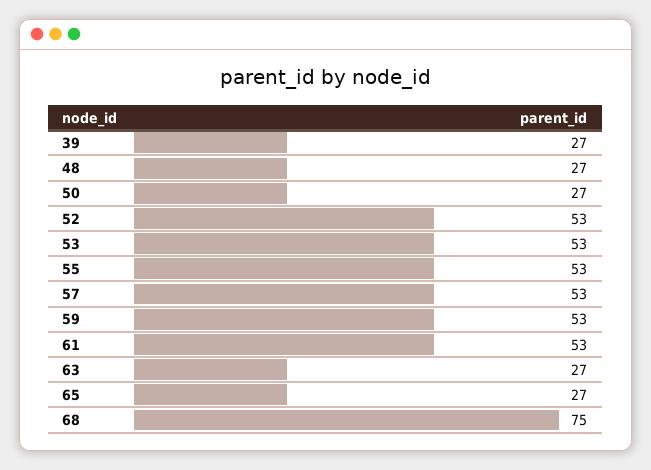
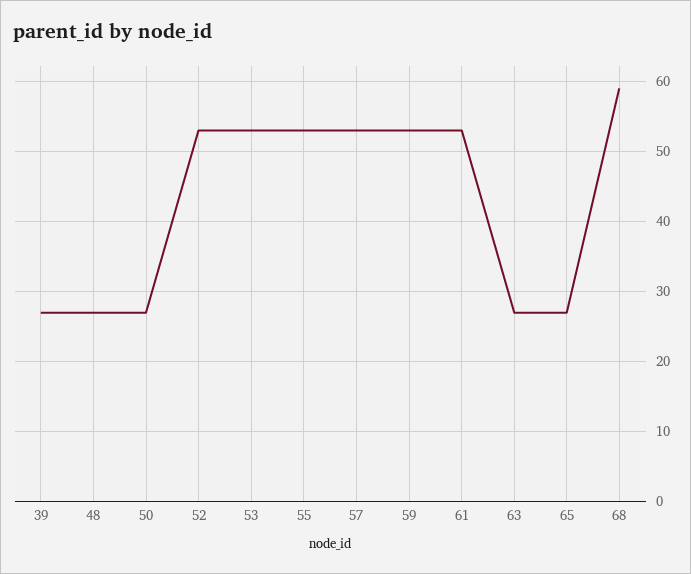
  {
    "39": 27,
    "48": 27,
    "50": 27,
    "52": 53,
    "53": 53,
    "55": 53,
    "57": 53,
    "59": 53,
    "61": 53,
    "63": 27,
    "65": 27,
-   "68": 75
+   "68": 59
  }

